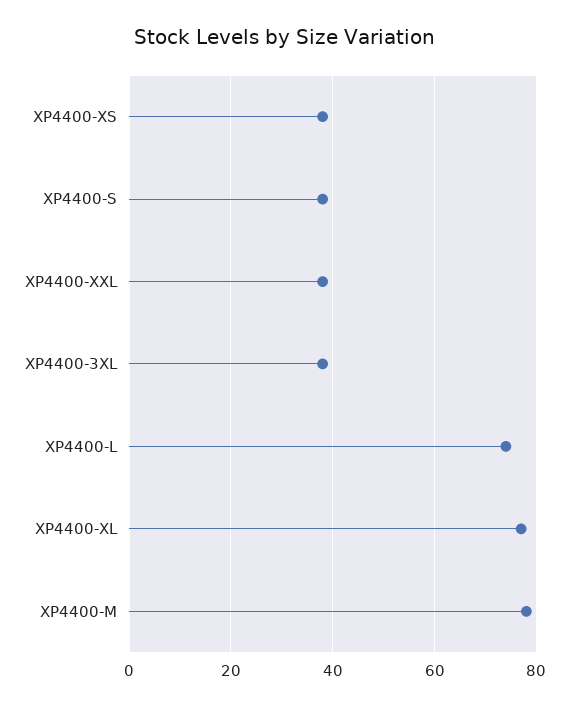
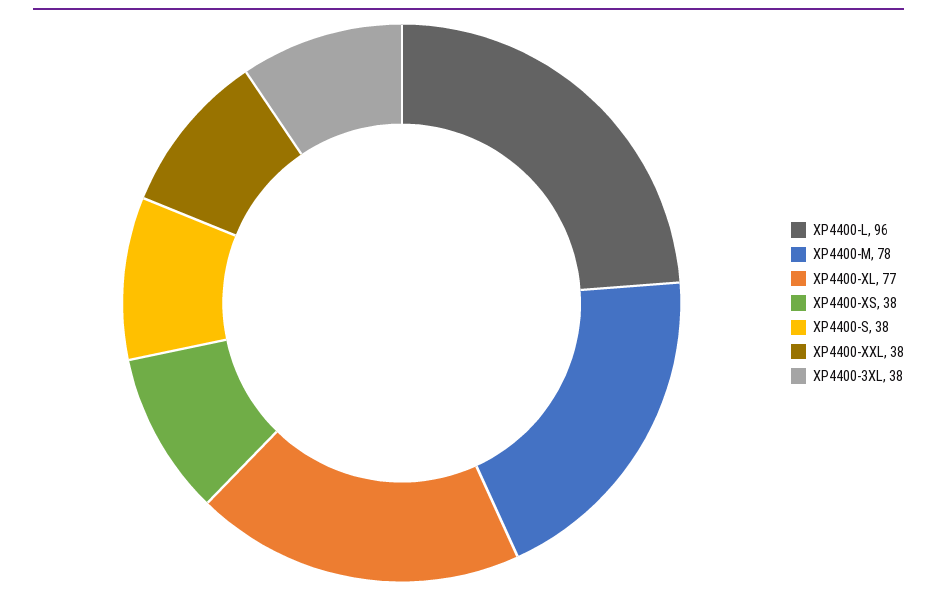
  {
    "XP4400-XS": 38,
    "XP4400-S": 38,
    "XP4400-XXL": 38,
    "XP4400-3XL": 38,
-   "XP4400-L": 75,
+   "XP4400-L": 96,
    "XP4400-XL": 77,
    "XP4400-M": 78
  }

